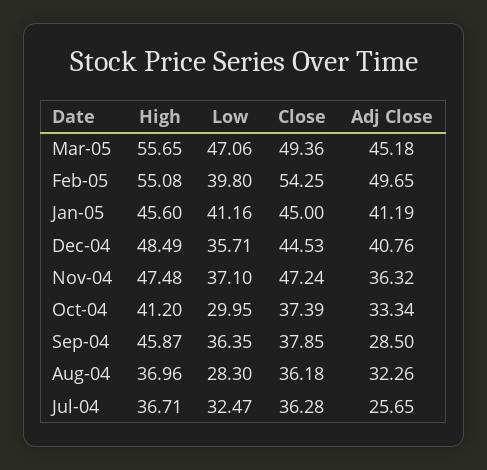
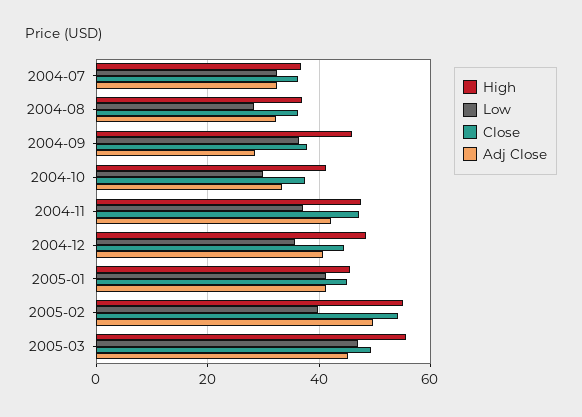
  {
    "High": {
      "Mar-05": 55.65,
      "Feb-05": 55.08,
      "Jan-05": 45.6,
      "Dec-04": 48.49,
      "Nov-04": 47.48,
      "Oct-04": 41.2,
      "Sep-04": 45.87,
      "Aug-04": 36.96,
      "Jul-04": 36.71
    },
    "Low": {
      "Mar-05": 47.06,
      "Feb-05": 39.8,
      "Jan-05": 41.16,
      "Dec-04": 35.71,
      "Nov-04": 37.1,
      "Oct-04": 29.95,
      "Sep-04": 36.35,
      "Aug-04": 28.3,
      "Jul-04": 32.47
    },
    "Close": {
      "Mar-05": 49.36,
      "Feb-05": 54.25,
      "Jan-05": 45,
      "Dec-04": 44.53,
      "Nov-04": 47.24,
      "Oct-04": 37.39,
      "Sep-04": 37.85,
      "Aug-04": 36.18,
      "Jul-04": 36.28
    },
    "Adj Close": {
      "Mar-05": 45.18,
      "Feb-05": 49.65,
      "Jan-05": 41.19,
      "Dec-04": 40.76,
-     "Nov-04": 36.32,
+     "Nov-04": 42,
      "Oct-04": 33.34,
      "Sep-04": 28.5,
      "Aug-04": 32.26,
-     "Jul-04": 25.65
+     "Jul-04": 32
    }
  }

